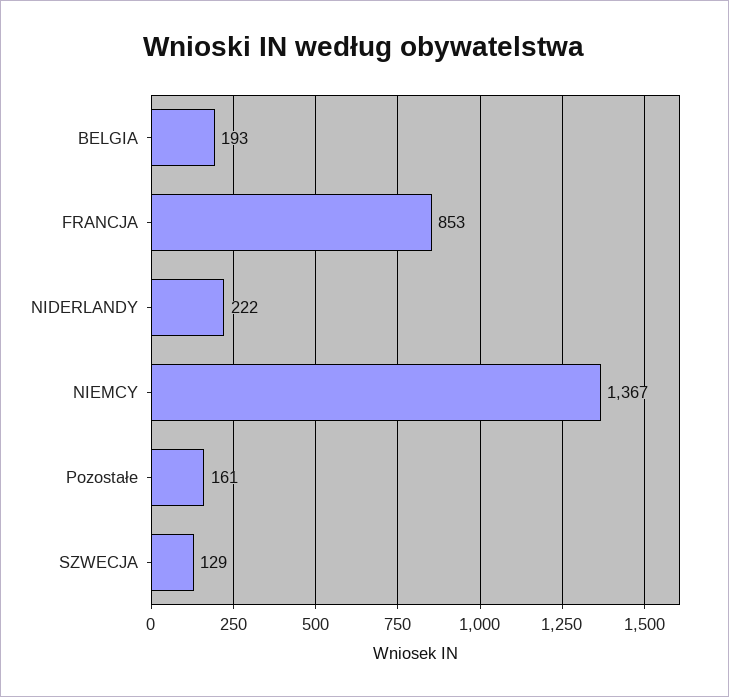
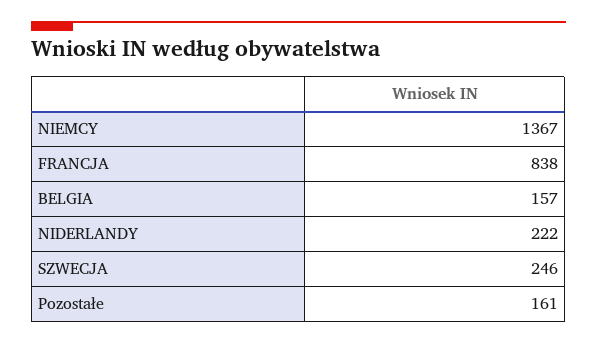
  {
-   "BELGIA": 193,
+   "BELGIA": 157,
-   "FRANCJA": 853,
+   "FRANCJA": 838,
    "NIDERLANDY": 222,
    "NIEMCY": 1367,
    "Pozostałe": 161,
-   "SZWECJA": 129
+   "SZWECJA": 246
  }

